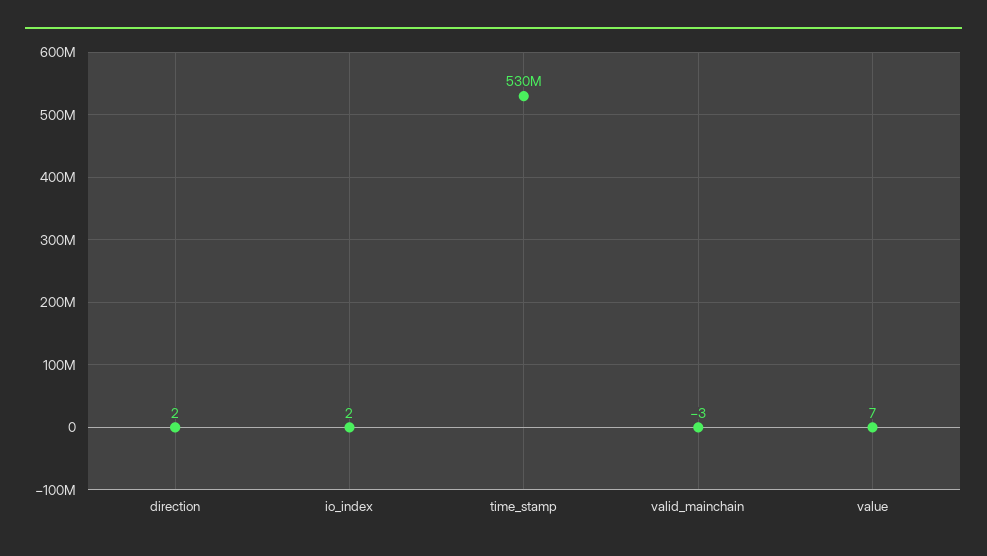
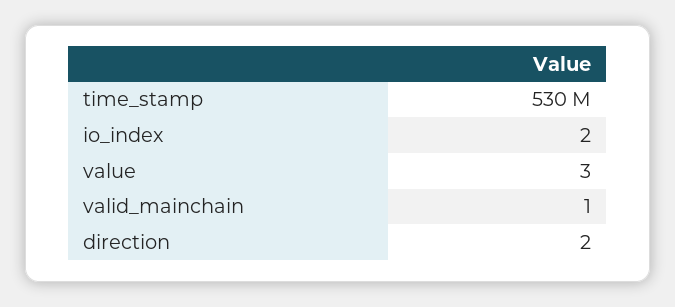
  {
    "direction": 2,
    "io_index": 2,
    "time_stamp": 530000000,
-   "valid_mainchain": -3,
+   "valid_mainchain": 1,
-   "value": 7
+   "value": 3
  }

